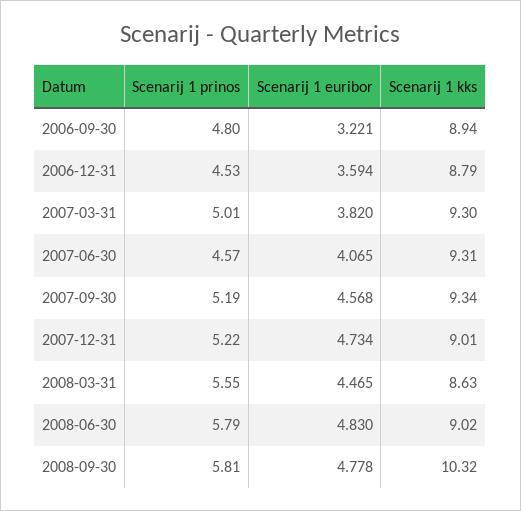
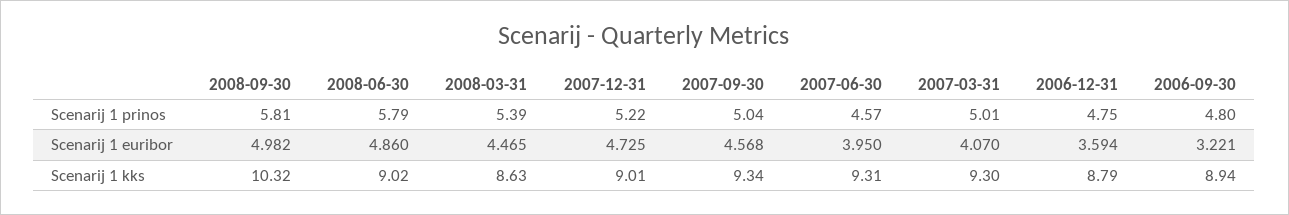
  {
    "Scenarij 1 prinos": {
      "2006-09-30": 4.8,
-     "2006-12-31": 4.53,
+     "2006-12-31": 4.75,
      "2007-03-31": 5.01,
      "2007-06-30": 4.57,
-     "2007-09-30": 5.19,
+     "2007-09-30": 5.04,
      "2007-12-31": 5.22,
-     "2008-03-31": 5.55,
+     "2008-03-31": 5.39,
      "2008-06-30": 5.79,
      "2008-09-30": 5.81
    },
    "Scenarij 1 euribor": {
      "2006-09-30": 3.221,
      "2006-12-31": 3.594,
-     "2007-03-31": 3.82,
+     "2007-03-31": 4.07,
-     "2007-06-30": 4.065,
+     "2007-06-30": 3.95,
      "2007-09-30": 4.568,
-     "2007-12-31": 4.734,
+     "2007-12-31": 4.725,
      "2008-03-31": 4.465,
-     "2008-06-30": 4.83,
+     "2008-06-30": 4.86,
-     "2008-09-30": 4.778
+     "2008-09-30": 4.982
    },
    "Scenarij 1 kks": {
      "2006-09-30": 8.94,
      "2006-12-31": 8.79,
      "2007-03-31": 9.3,
      "2007-06-30": 9.31,
      "2007-09-30": 9.34,
      "2007-12-31": 9.01,
      "2008-03-31": 8.63,
      "2008-06-30": 9.02,
      "2008-09-30": 10.32
    }
  }

